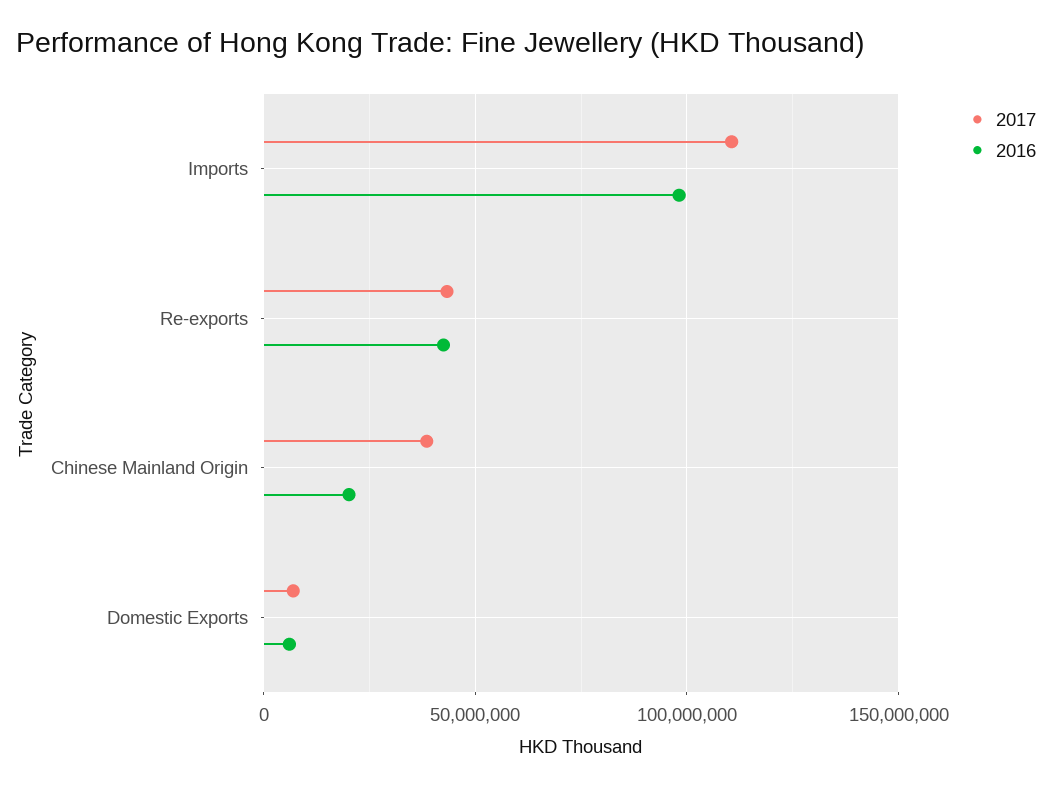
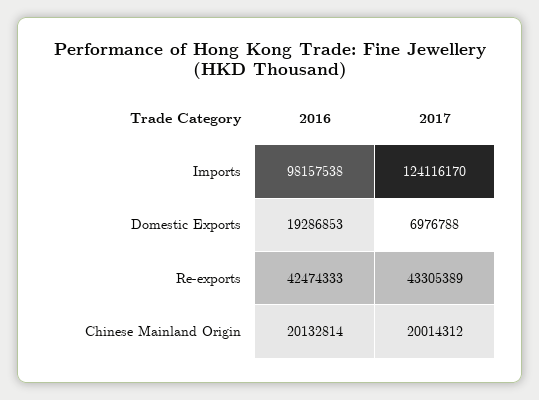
  {
    "2017": {
-     "Imports": 110000000,
+     "Imports": 124116170,
      "Re-exports": 43305389,
-     "Chinese Mainland Origin": 40000000,
+     "Chinese Mainland Origin": 20014312,
      "Domestic Exports": 6976788
    },
    "2016": {
      "Imports": 98157538,
      "Re-exports": 42474333,
      "Chinese Mainland Origin": 20132814,
-     "Domestic Exports": 5000000
+     "Domestic Exports": 19286853
    }
  }

